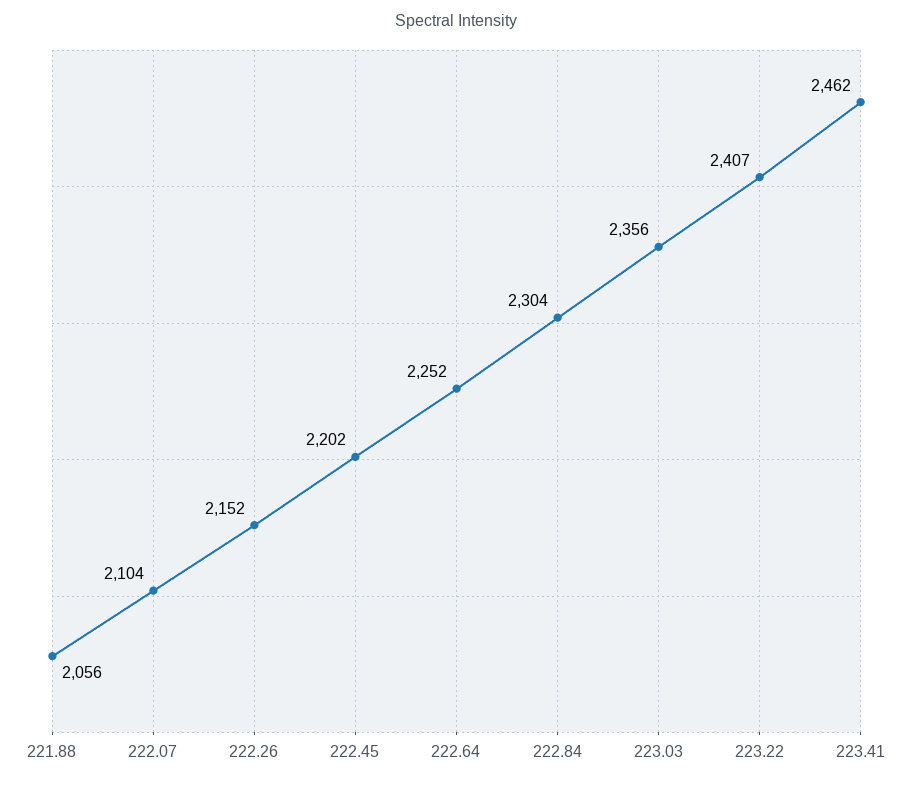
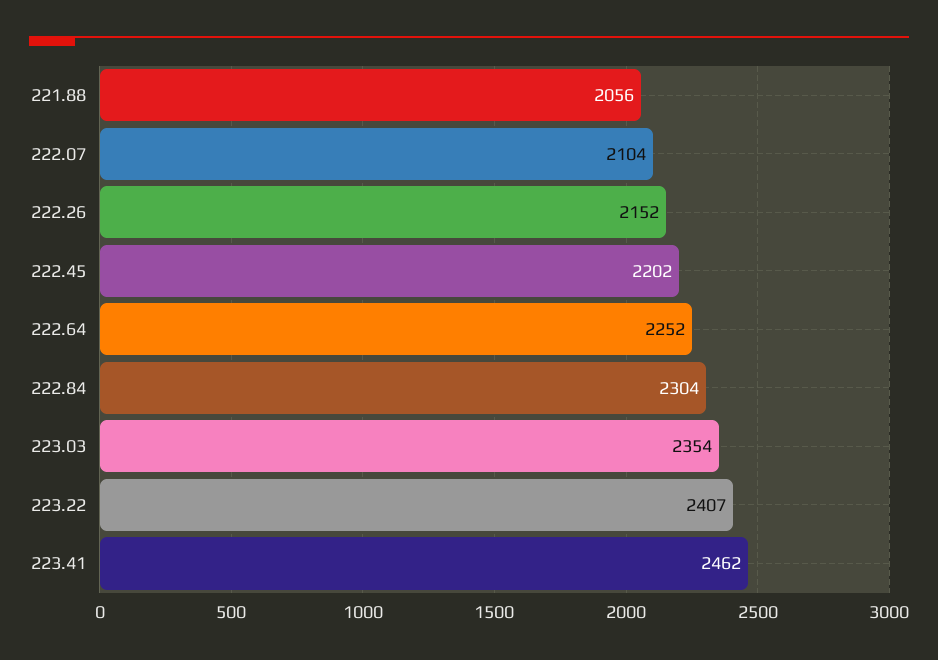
  {
    "221.88": 2056,
    "222.07": 2104,
    "222.26": 2152,
    "222.45": 2202,
    "222.64": 2252,
    "222.84": 2304,
-   "223.03": 2356,
+   "223.03": 2354,
    "223.22": 2407,
    "223.41": 2462
  }

